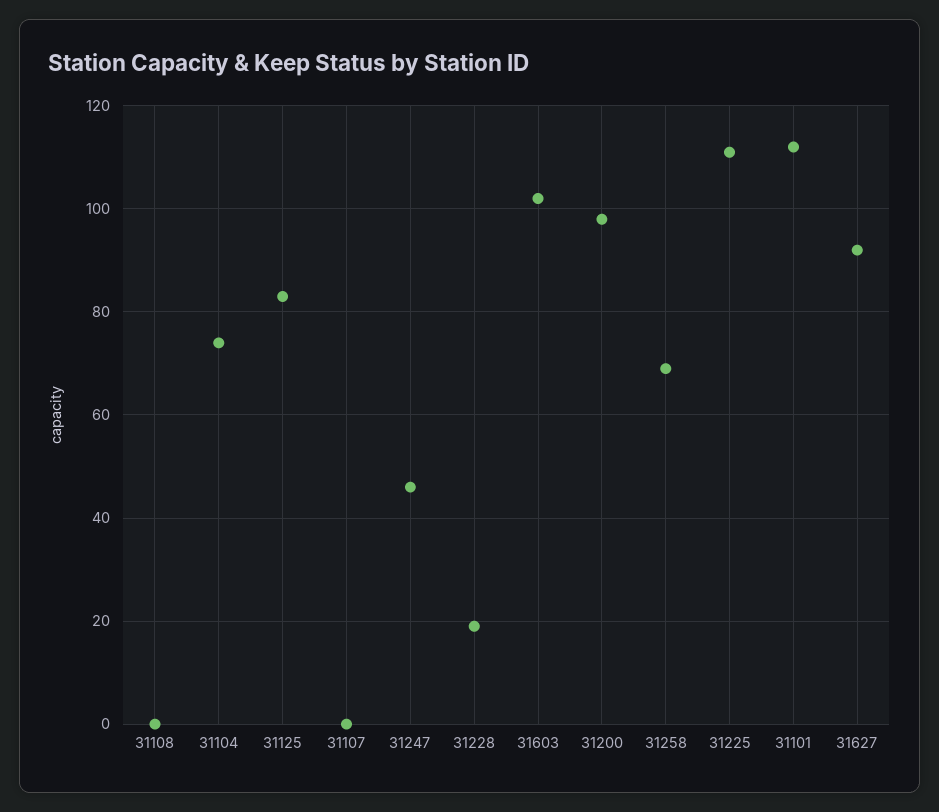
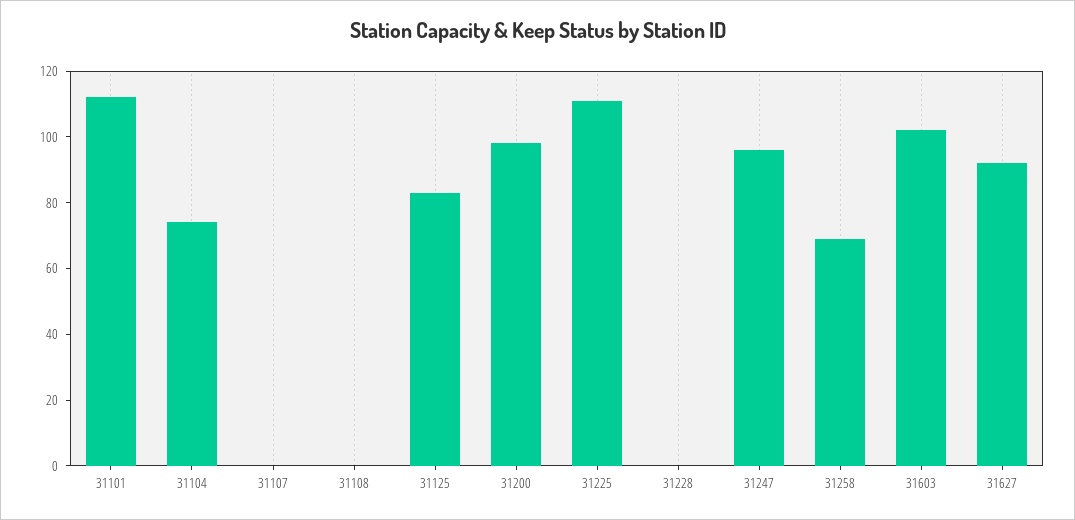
  {
    "31108": 0,
    "31104": 75,
    "31125": 85,
    "31107": 0,
-   "31247": 45,
+   "31247": 95,
-   "31228": 20,
+   "31228": 0,
    "31603": 100,
    "31200": 100,
    "31258": 70,
    "31225": 110,
    "31101": 110,
    "31627": 90
  }

